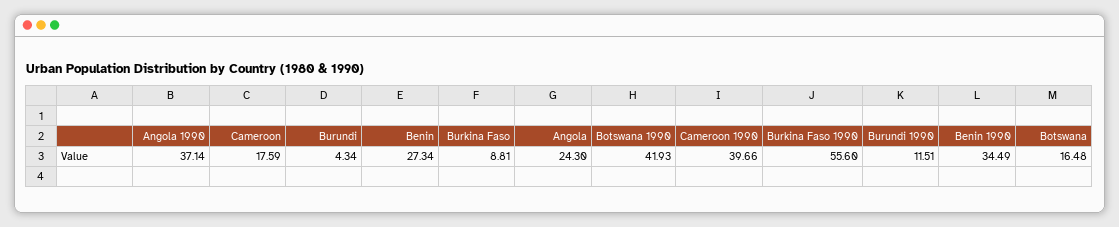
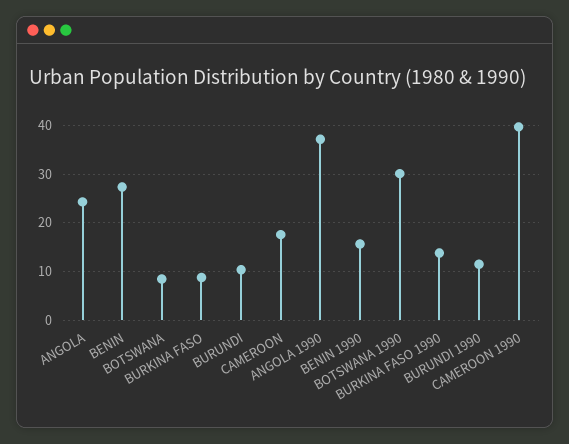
  {
    "Angola 1990": 37.14,
    "Cameroon": 17.59,
-   "Burundi": 4.34,
+   "Burundi": 10,
    "Benin": 27.34,
    "Burkina Faso": 8.81,
    "Angola": 24.3,
-   "Botswana 1990": 41.93,
+   "Botswana 1990": 30,
    "Cameroon 1990": 39.66,
-   "Burkina Faso 1990": 55.6,
+   "Burkina Faso 1990": 14,
    "Burundi 1990": 11.51,
-   "Benin 1990": 34.49,
+   "Benin 1990": 16,
-   "Botswana": 16.48
+   "Botswana": 8
  }

